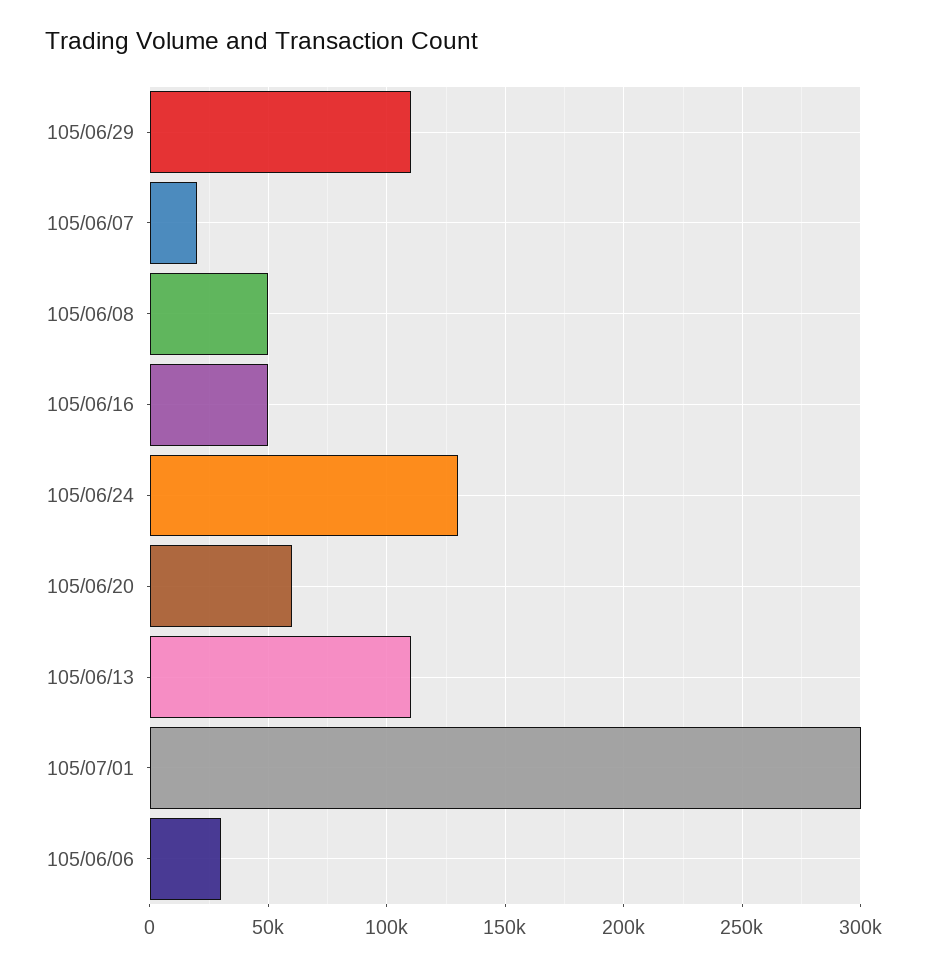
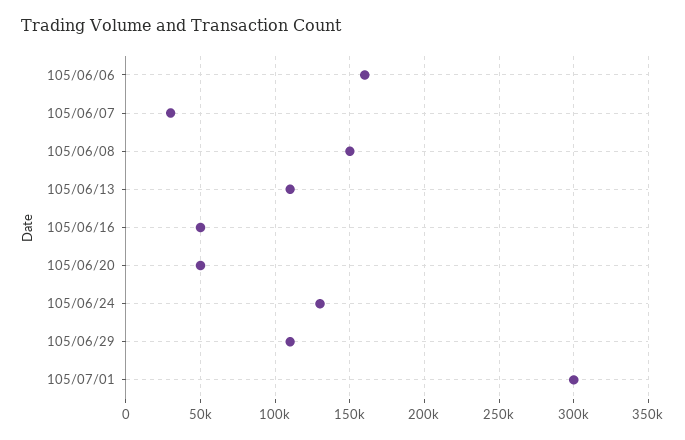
  {
    "105/06/29": 110000,
-   "105/06/07": 20000,
+   "105/06/07": 30000,
-   "105/06/08": 50000,
+   "105/06/08": 150000,
    "105/06/16": 50000,
    "105/06/24": 130000,
-   "105/06/20": 60000,
+   "105/06/20": 50000,
    "105/06/13": 110000,
    "105/07/01": 300000,
-   "105/06/06": 30000
+   "105/06/06": 160000
  }

